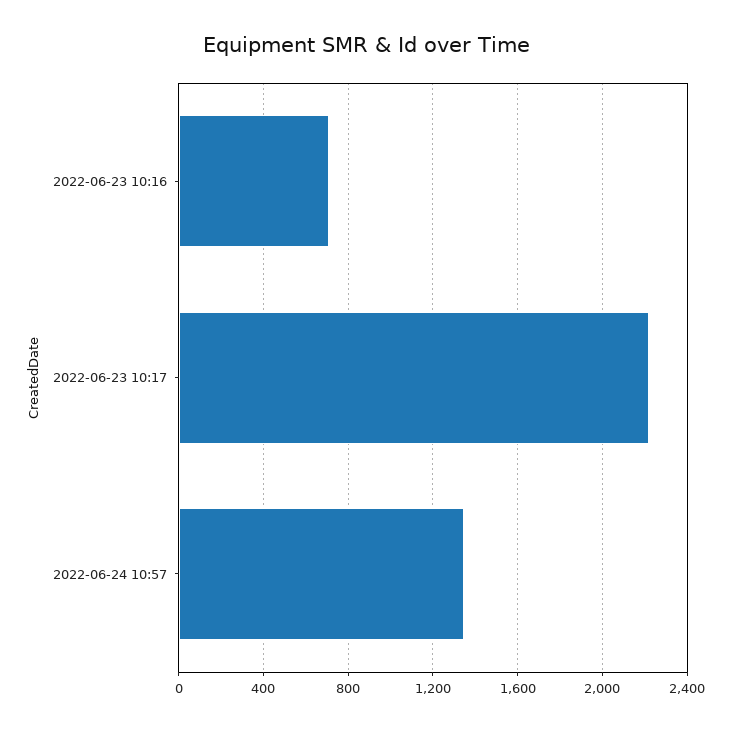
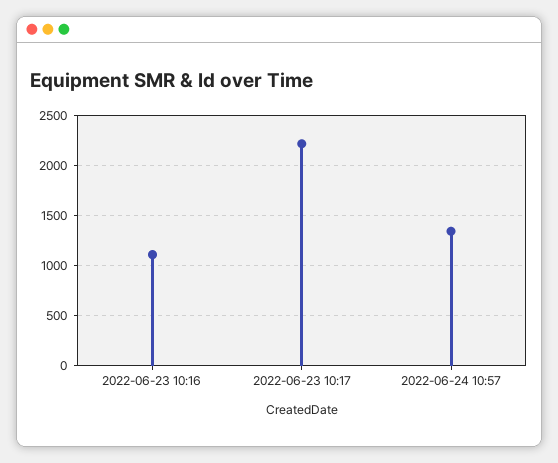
  {
-   "2022-06-23 10:16": 700,
+   "2022-06-23 10:16": 1100,
    "2022-06-23 10:17": 2200,
    "2022-06-24 10:57": 1350
  }

